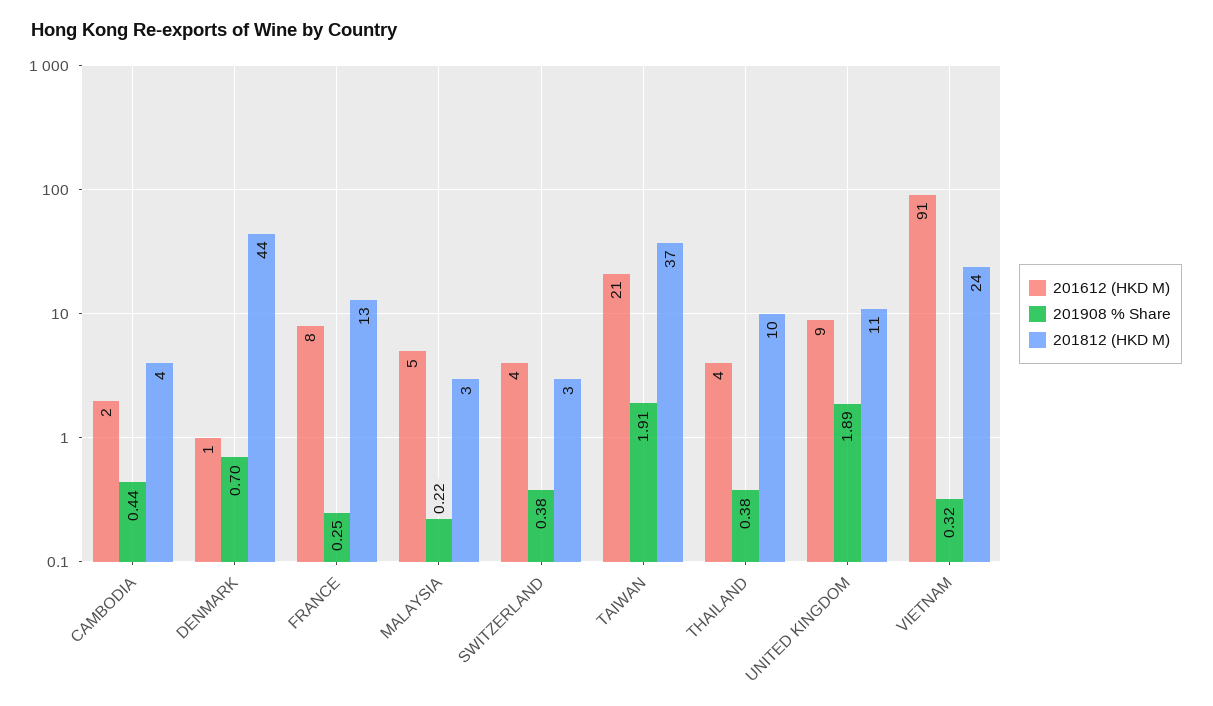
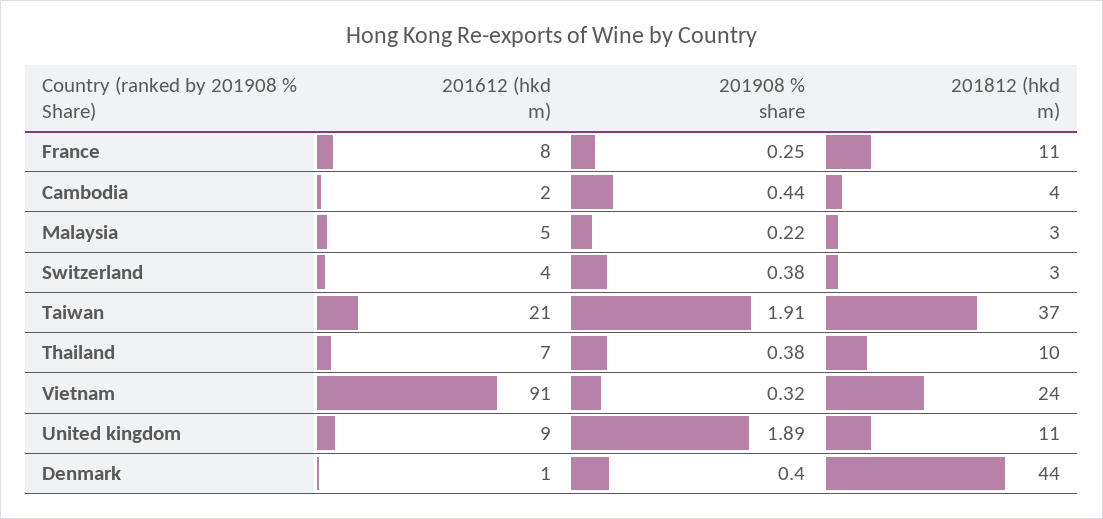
  {
    "201612 (HKD M)": {
      "CAMBODIA": 2,
      "DENMARK": 1,
      "FRANCE": 8,
      "MALAYSIA": 5,
      "SWITZERLAND": 4,
      "TAIWAN": 21,
-     "THAILAND": 4,
+     "THAILAND": 7,
      "UNITED KINGDOM": 9,
      "VIETNAM": 91
    },
    "201908 % Share": {
      "CAMBODIA": 0.44,
-     "DENMARK": 0.7,
+     "DENMARK": 0.4,
      "FRANCE": 0.25,
      "MALAYSIA": 0.22,
      "SWITZERLAND": 0.38,
      "TAIWAN": 1.91,
      "THAILAND": 0.38,
      "UNITED KINGDOM": 1.89,
      "VIETNAM": 0.32
    },
    "201812 (HKD M)": {
      "CAMBODIA": 4,
      "DENMARK": 44,
-     "FRANCE": 13,
+     "FRANCE": 11,
      "MALAYSIA": 3,
      "SWITZERLAND": 3,
      "TAIWAN": 37,
      "THAILAND": 10,
      "UNITED KINGDOM": 11,
      "VIETNAM": 24
    }
  }

